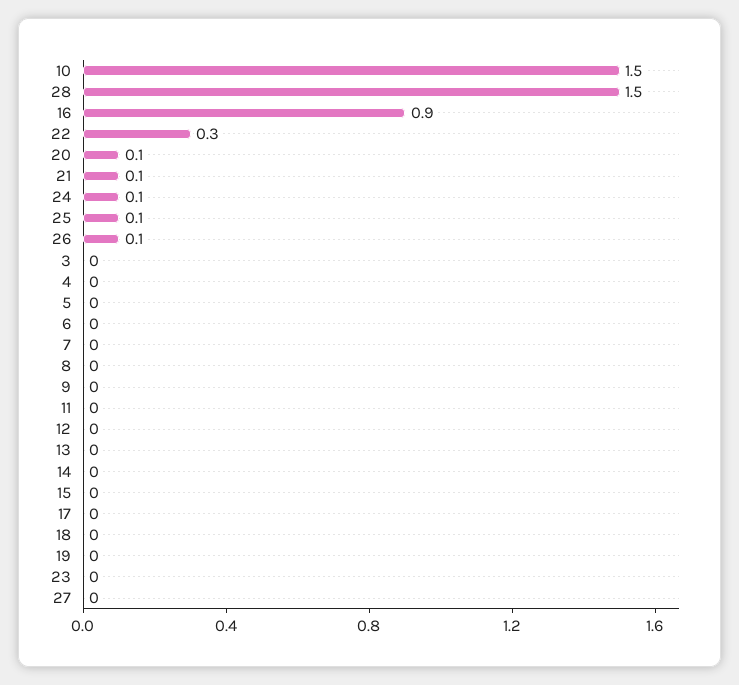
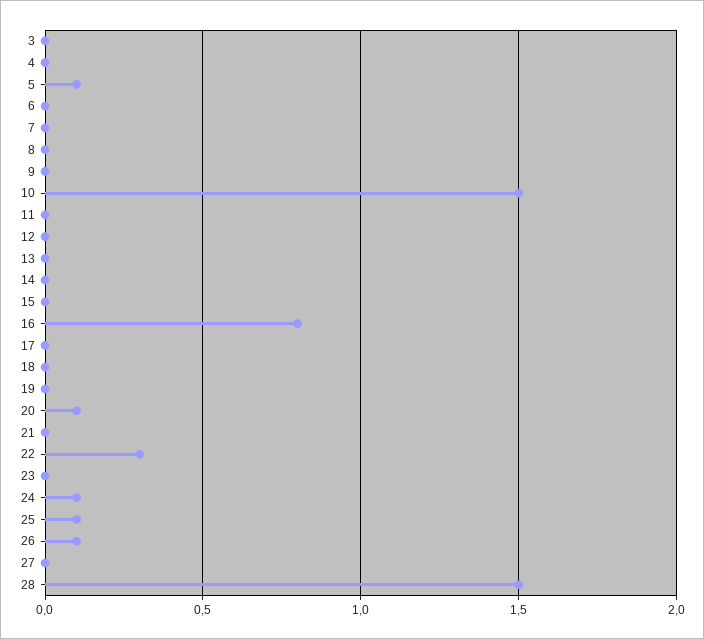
  {
    "10": 1.5,
    "28": 1.5,
-   "16": 0.9,
+   "16": 0.8,
    "22": 0.3,
    "20": 0.1,
-   "21": 0.1,
+   "21": 0,
    "24": 0.1,
    "25": 0.1,
    "26": 0.1,
    "3": 0,
    "4": 0,
-   "5": 0,
+   "5": 0.1,
    "6": 0,
    "7": 0,
    "8": 0,
    "9": 0,
    "11": 0,
    "12": 0,
    "13": 0,
    "14": 0,
    "15": 0,
    "17": 0,
    "18": 0,
    "19": 0,
    "23": 0,
    "27": 0
  }

